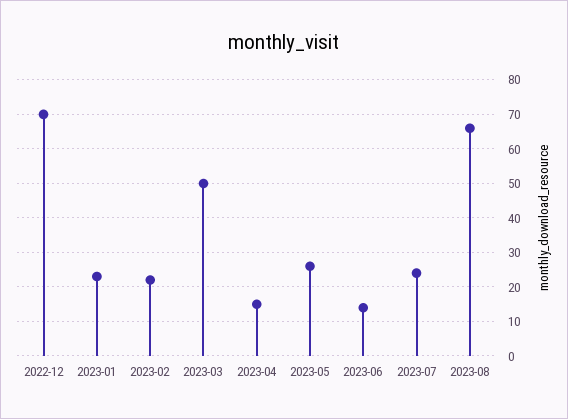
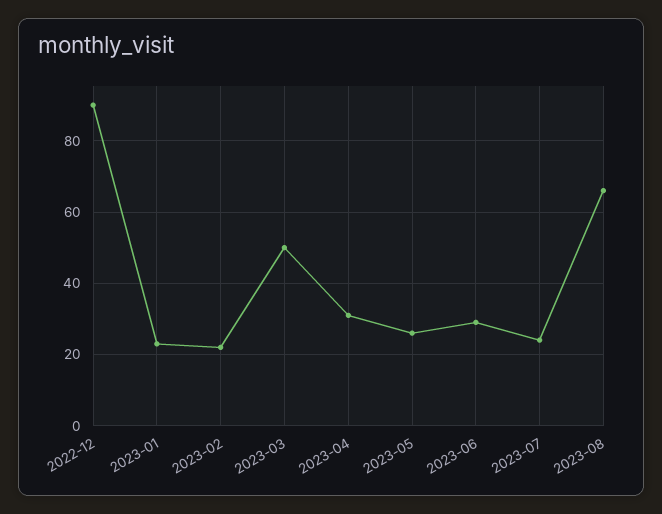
  {
-   "2022-12": 70,
+   "2022-12": 90,
    "2023-01": 25,
    "2023-02": 20,
    "2023-03": 50,
-   "2023-04": 15,
+   "2023-04": 30,
    "2023-05": 25,
-   "2023-06": 15,
+   "2023-06": 30,
    "2023-07": 25,
    "2023-08": 65
  }

